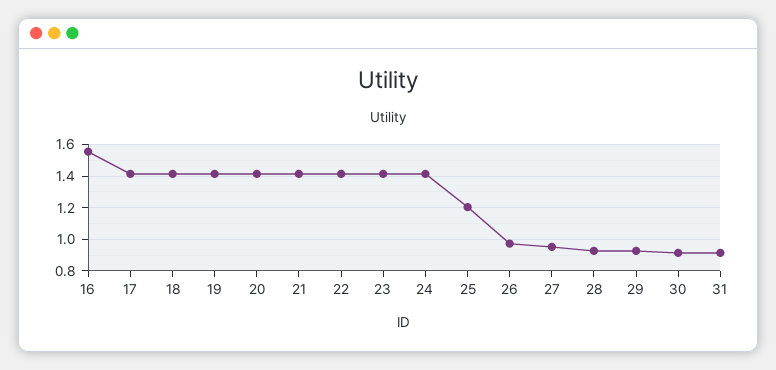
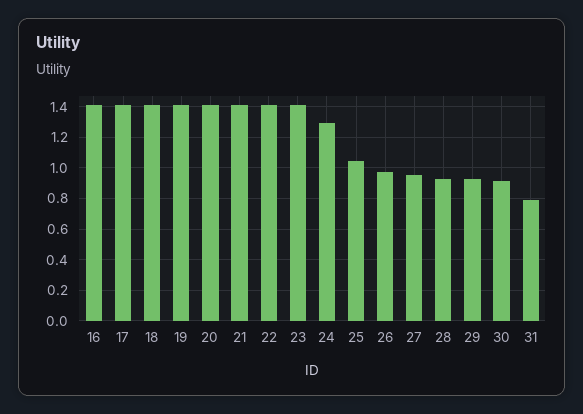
  {
-   "16": 1.55,
+   "16": 1.4,
    "17": 1.4,
    "18": 1.4,
    "19": 1.4,
    "20": 1.4,
    "21": 1.4,
    "22": 1.4,
    "23": 1.4,
-   "24": 1.4,
+   "24": 1.3,
-   "25": 1.2,
+   "25": 1.05,
    "26": 0.95,
    "27": 0.95,
    "28": 0.95,
    "29": 0.95,
    "30": 0.9,
-   "31": 0.9
+   "31": 0.8
  }

